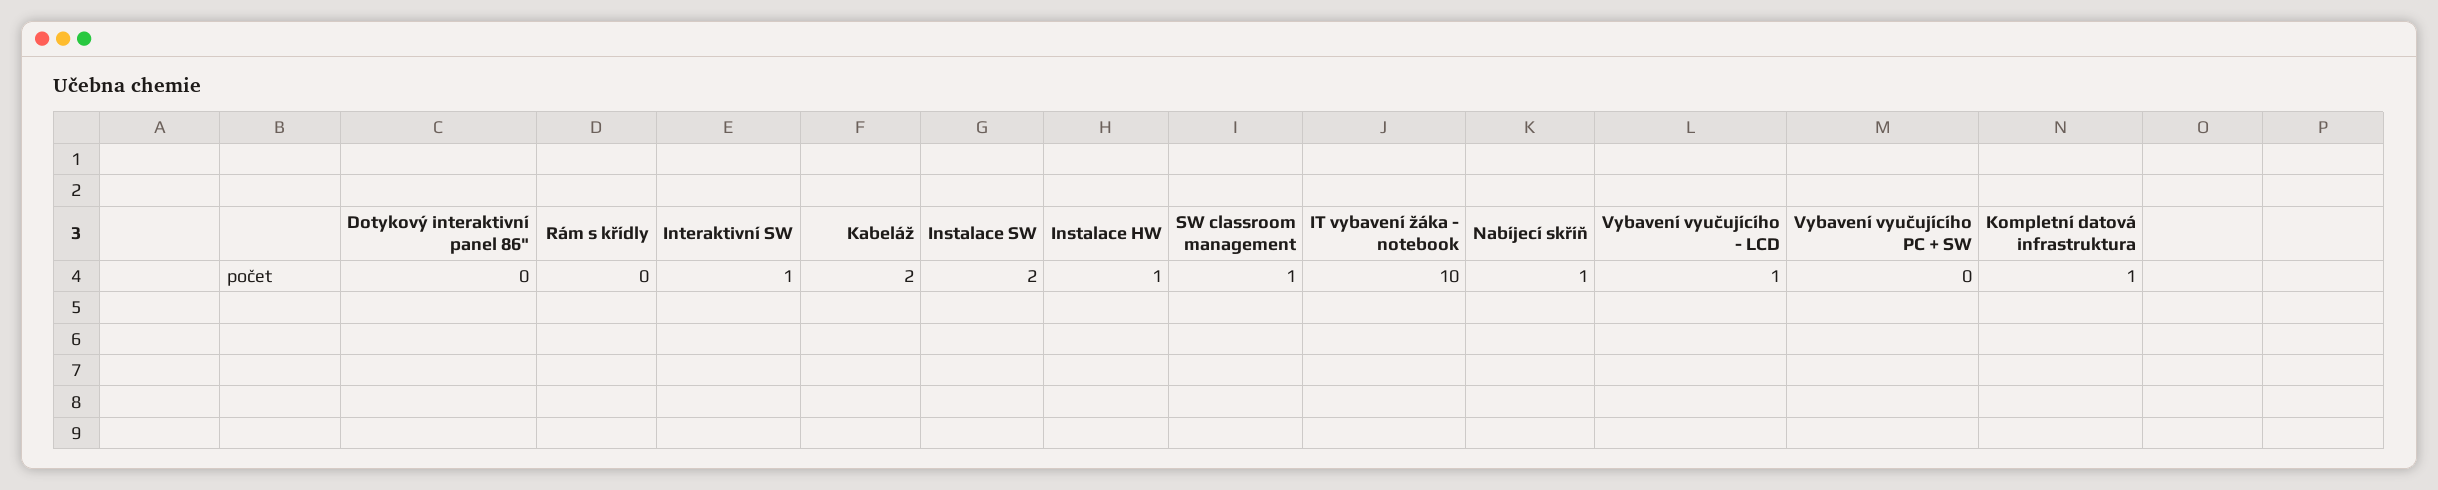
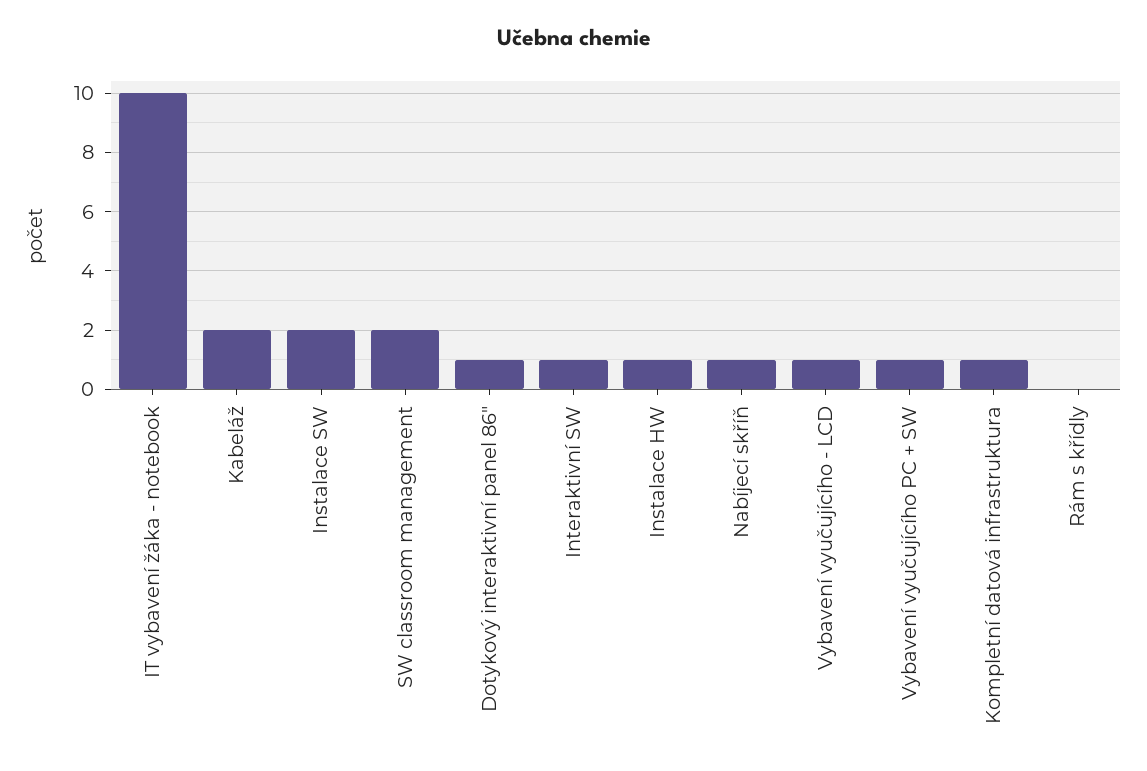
  {
-   "Dotykový interaktivní panel 86\"": 0,
+   "Dotykový interaktivní panel 86\"": 1,
    "Rám s křídly": 0,
    "Interaktivní SW": 1,
    "Kabeláž": 2,
    "Instalace SW": 2,
    "Instalace HW": 1,
-   "SW classroom management": 1,
+   "SW classroom management": 2,
    "IT vybavení žáka - notebook": 10,
    "Nabíjecí skříň": 1,
    "Vybavení vyučujícího - LCD": 1,
-   "Vybavení vyučujícího PC + SW": 0,
+   "Vybavení vyučujícího PC + SW": 1,
    "Kompletní datová infrastruktura": 1
  }

